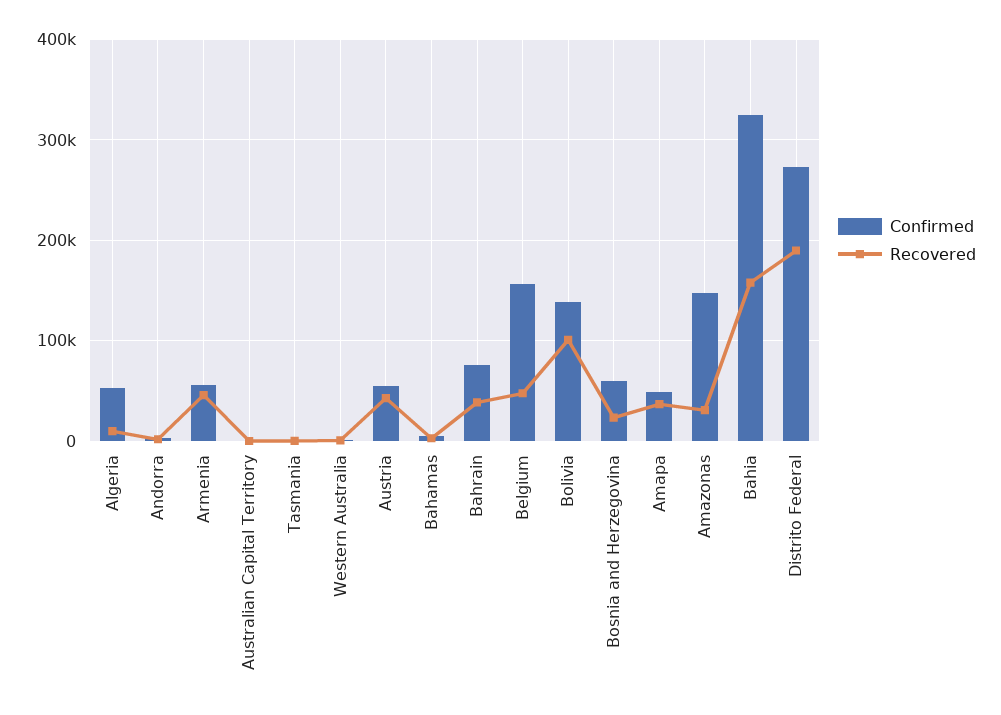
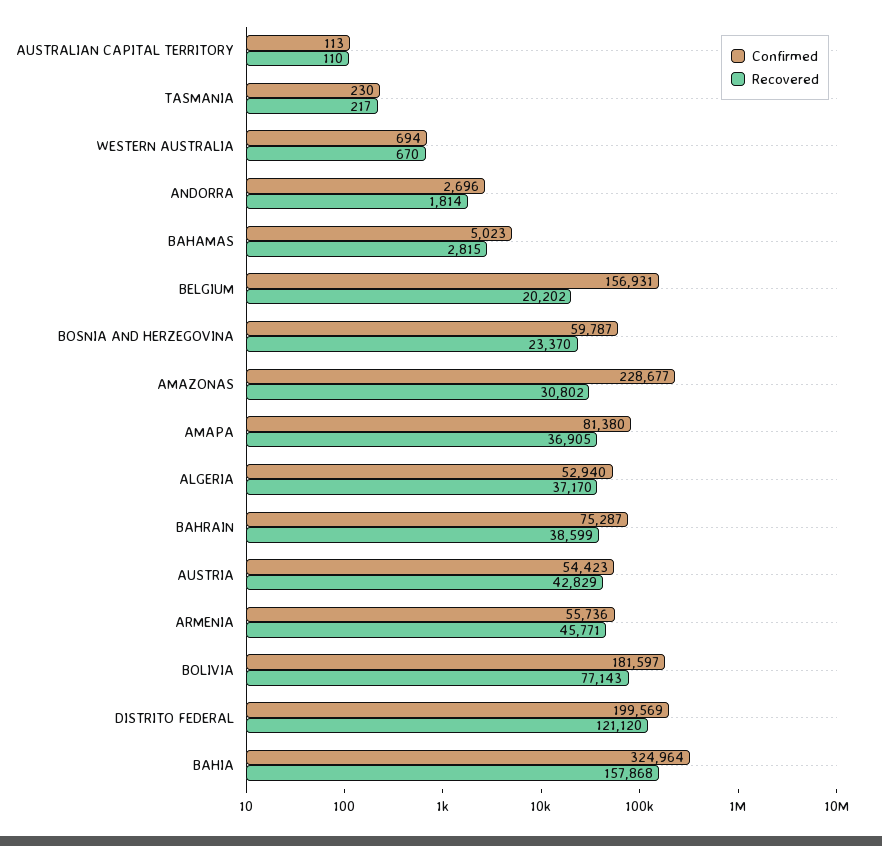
  {
    "Confirmed": {
      "Algeria": 52940,
      "Andorra": 2696,
      "Armenia": 55736,
      "Australian Capital Territory": 113,
      "Tasmania": 230,
      "Western Australia": 694,
      "Austria": 54423,
      "Bahamas": 5023,
      "Bahrain": 75287,
      "Belgium": 156931,
-     "Bolivia": 140000,
+     "Bolivia": 181597,
      "Bosnia and Herzegovina": 59787,
-     "Amapa": 50000,
+     "Amapa": 81380,
-     "Amazonas": 150000,
+     "Amazonas": 228677,
      "Bahia": 324964,
-     "Distrito Federal": 270000
+     "Distrito Federal": 199569
    },
    "Recovered": {
-     "Algeria": 10000,
+     "Algeria": 37170,
      "Andorra": 1814,
      "Armenia": 45771,
      "Australian Capital Territory": 110,
      "Tasmania": 217,
      "Western Australia": 670,
      "Austria": 42829,
      "Bahamas": 2815,
      "Bahrain": 38599,
-     "Belgium": 50000,
+     "Belgium": 20202,
-     "Bolivia": 100000,
+     "Bolivia": 77143,
      "Bosnia and Herzegovina": 23370,
      "Amapa": 36905,
      "Amazonas": 30802,
      "Bahia": 157868,
-     "Distrito Federal": 190000
+     "Distrito Federal": 121120
    }
  }

